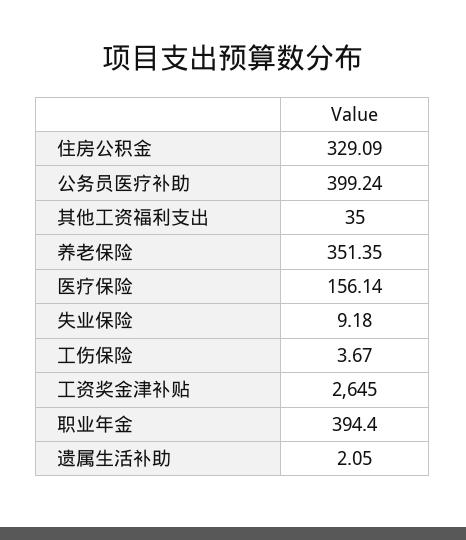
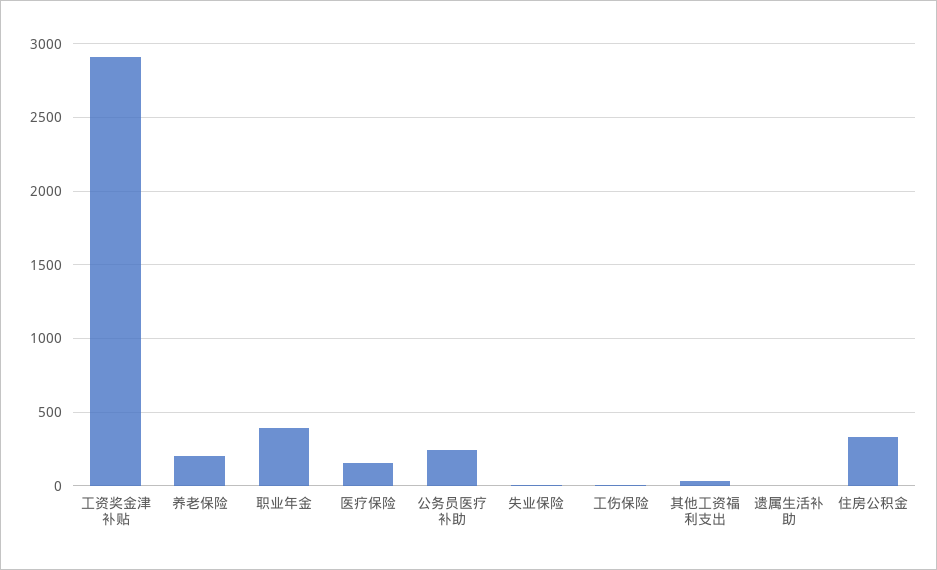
  {
    "住房公积金": 329.09,
-   "公务员医疗补助": 399.24,
+   "公务员医疗补助": 250,
    "其他工资福利支出": 35,
-   "养老保险": 351.35,
+   "养老保险": 200,
    "医疗保险": 156.14,
    "失业保险": 9.18,
    "工伤保险": 3.67,
-   "工资奖金津补贴": 2645,
+   "工资奖金津补贴": 2900,
    "职业年金": 394.4,
    "遗属生活补助": 2.05
  }

